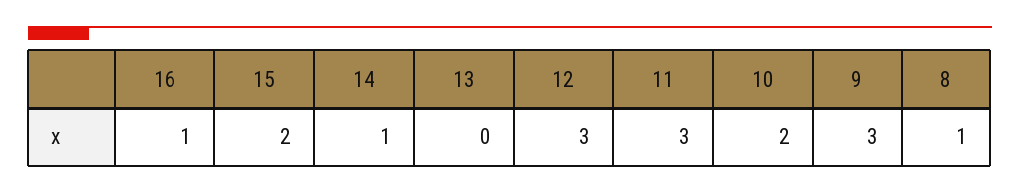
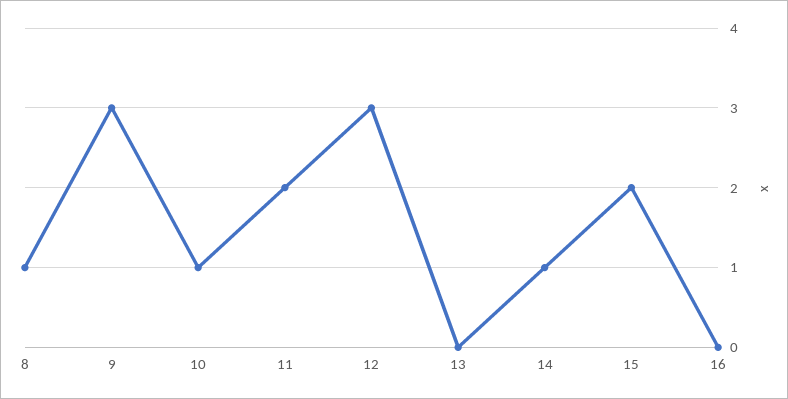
  {
-   "16": 1,
+   "16": 0,
    "15": 2,
    "14": 1,
    "13": 0,
    "12": 3,
-   "11": 3,
+   "11": 2,
-   "10": 2,
+   "10": 1,
    "9": 3,
    "8": 1
  }

